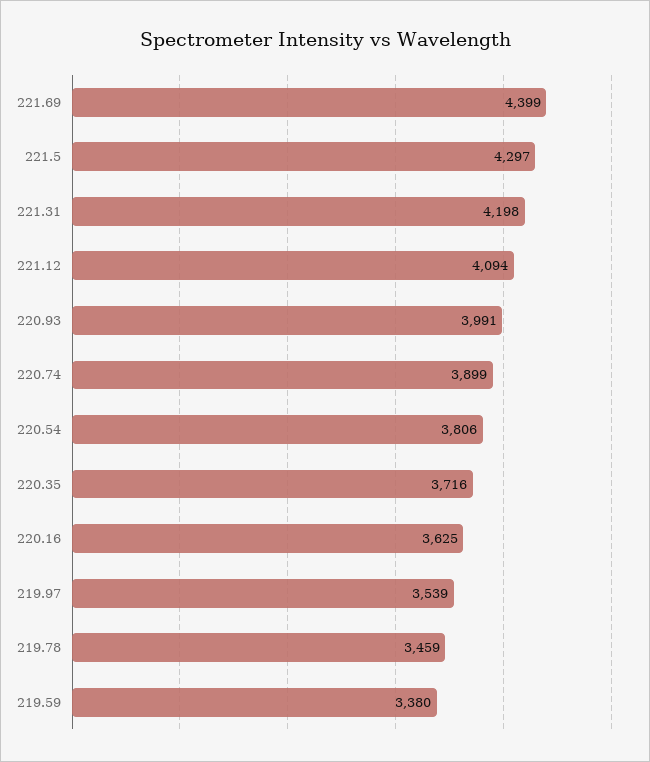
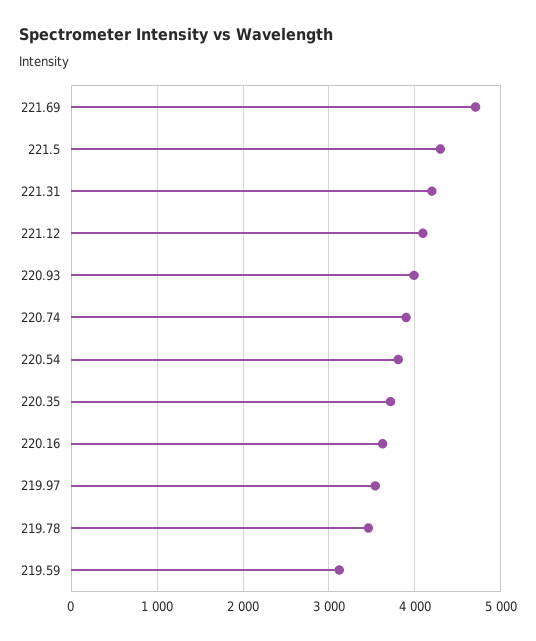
  {
-   "221.69": 4399,
+   "221.69": 4700,
    "221.5": 4297,
    "221.31": 4198,
    "221.12": 4094,
    "220.93": 3991,
    "220.74": 3899,
    "220.54": 3806,
    "220.35": 3716,
    "220.16": 3625,
    "219.97": 3539,
    "219.78": 3459,
-   "219.59": 3380
+   "219.59": 3100
  }

